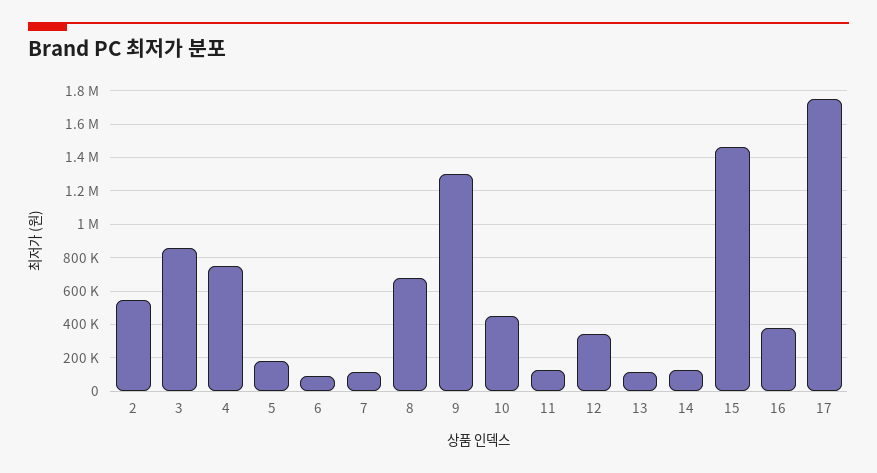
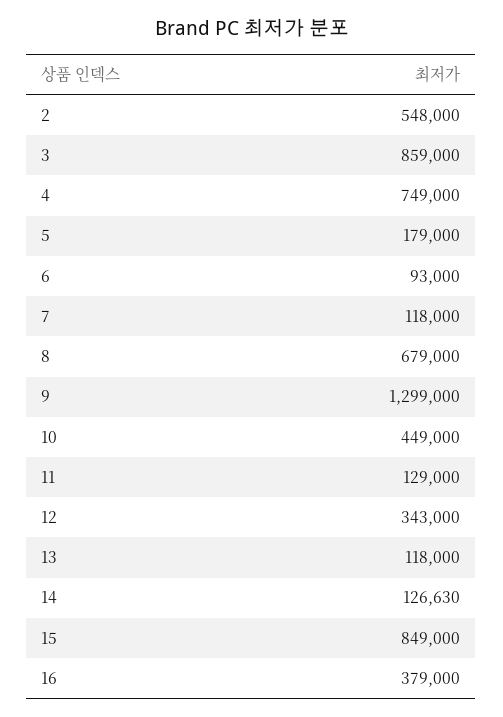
  {
    "2": 548000,
    "3": 859000,
    "4": 749000,
    "5": 179000,
    "6": 93000,
    "7": 118000,
    "8": 679000,
    "9": 1299000,
    "10": 449000,
    "11": 129000,
    "12": 343000,
    "13": 118000,
    "14": 126630,
-   "15": 1450000,
+   "15": 849000,
-   "16": 379000,
+   "16": 379000
-   "17": 1750000
  }

